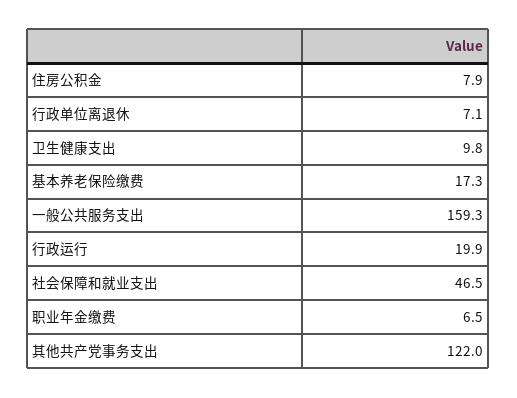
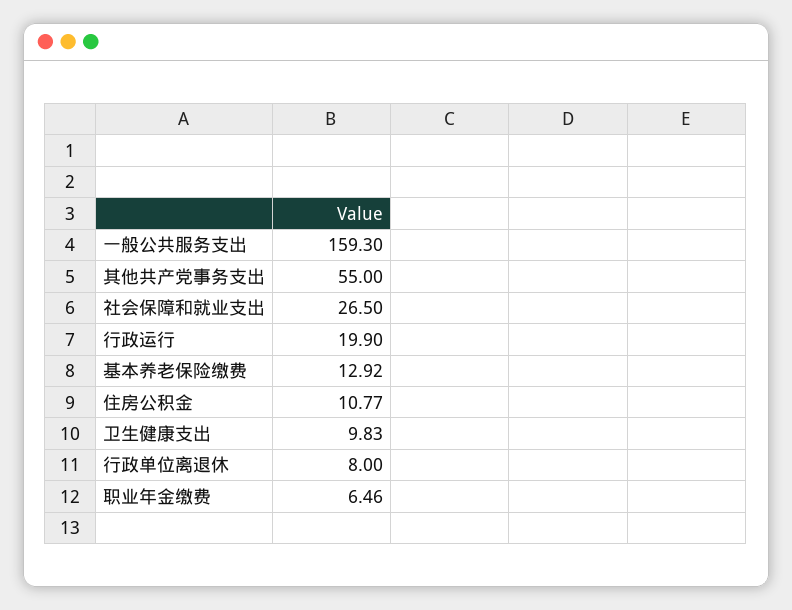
  {
-   "住房公积金": 7.9,
+   "住房公积金": 10.77,
-   "行政单位离退休": 7.1,
+   "行政单位离退休": 8,
    "卫生健康支出": 9.83,
-   "基本养老保险缴费": 17.3,
+   "基本养老保险缴费": 12.92,
    "一般公共服务支出": 159.3,
    "行政运行": 19.9,
-   "社会保障和就业支出": 46.5,
+   "社会保障和就业支出": 26.5,
    "职业年金缴费": 6.46,
-   "其他共产党事务支出": 122
+   "其他共产党事务支出": 55
  }

